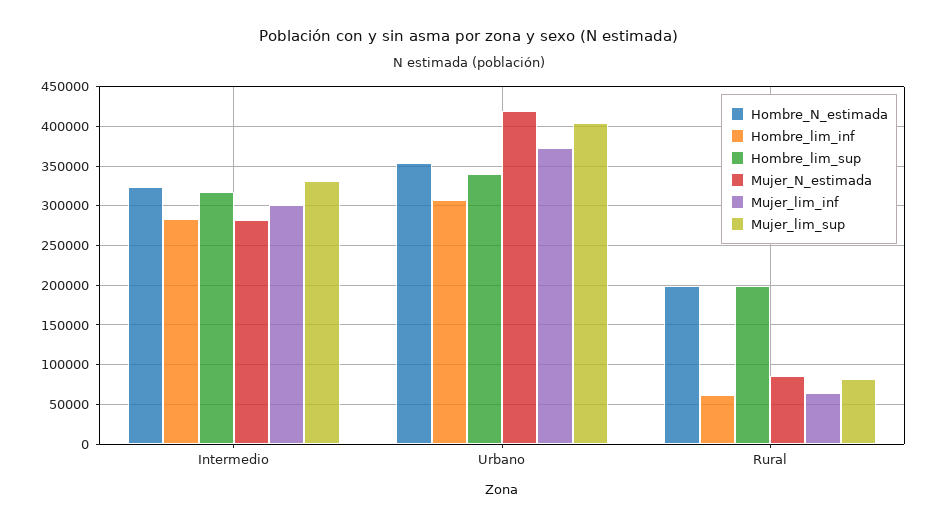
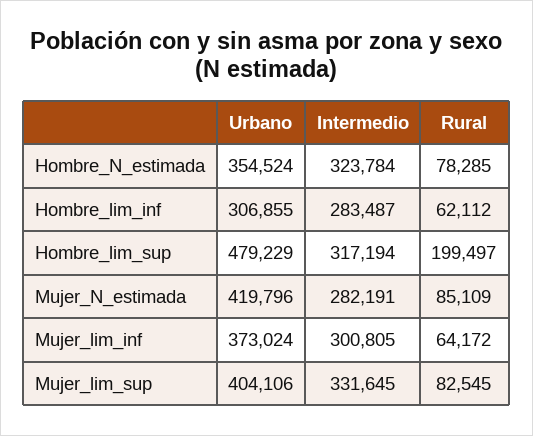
  {
    "Hombre_N_estimada": {
      "Intermedio": 323784,
      "Urbano": 354524,
-     "Rural": 200000
+     "Rural": 78285
    },
    "Hombre_lim_inf": {
      "Intermedio": 283487,
      "Urbano": 306855,
      "Rural": 62112
    },
    "Hombre_lim_sup": {
      "Intermedio": 317194,
-     "Urbano": 340000,
+     "Urbano": 479229,
      "Rural": 199497
    },
    "Mujer_N_estimada": {
      "Intermedio": 282191,
      "Urbano": 419796,
      "Rural": 85109
    },
    "Mujer_lim_inf": {
      "Intermedio": 300805,
      "Urbano": 373024,
      "Rural": 64172
    },
    "Mujer_lim_sup": {
      "Intermedio": 331645,
      "Urbano": 404106,
      "Rural": 82545
    }
  }

